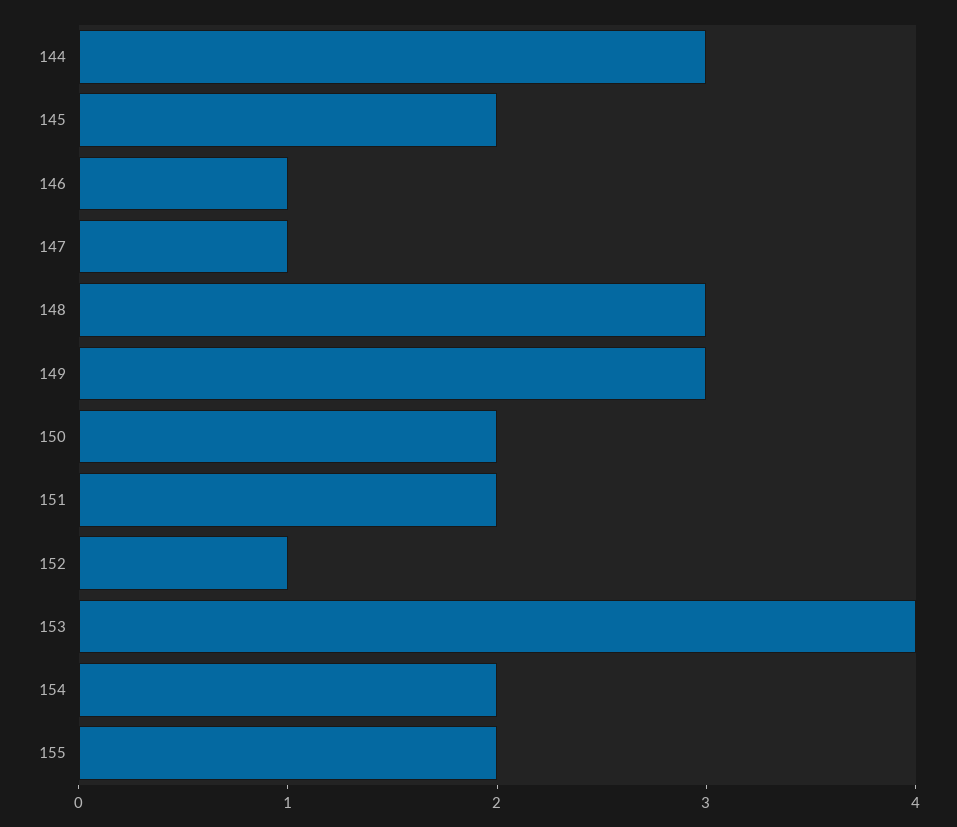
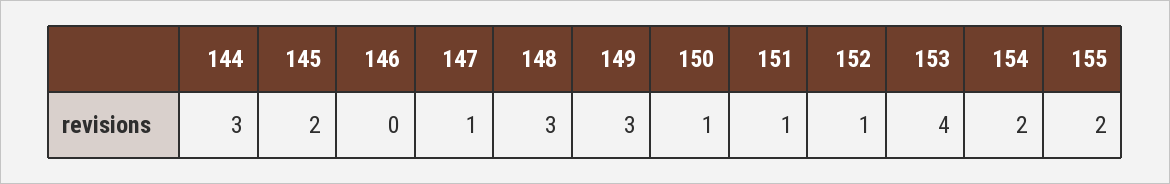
  {
    "144": 3,
    "145": 2,
-   "146": 1,
+   "146": 0,
    "147": 1,
    "148": 3,
    "149": 3,
-   "150": 2,
+   "150": 1,
-   "151": 2,
+   "151": 1,
    "152": 1,
    "153": 4,
    "154": 2,
    "155": 2
  }

